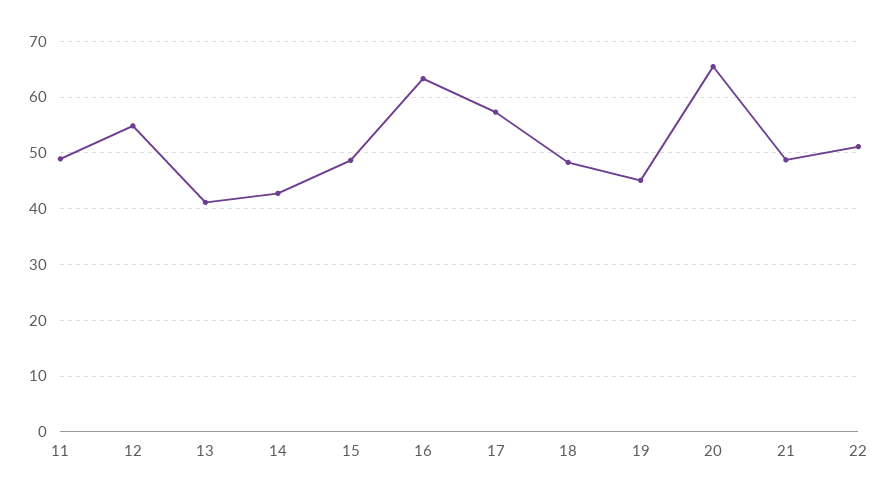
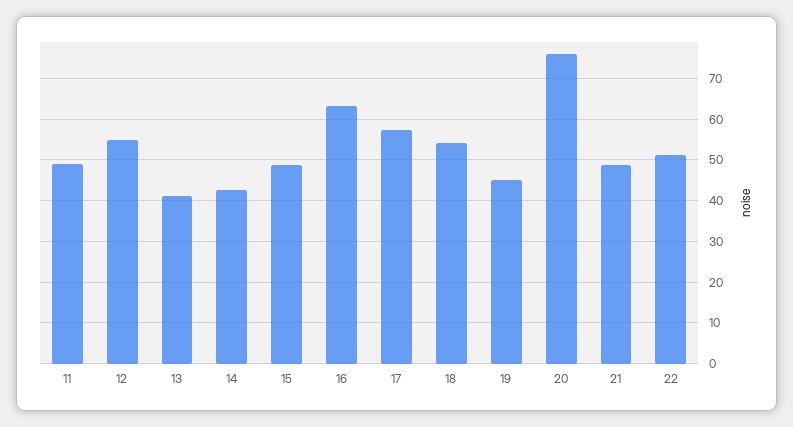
  {
    "11": 48,
    "12": 54,
    "13": 42,
    "14": 42,
    "15": 48,
    "16": 64,
    "17": 58,
-   "18": 48,
+   "18": 54,
    "19": 46,
-   "20": 66,
+   "20": 76,
    "21": 48,
    "22": 52
  }

